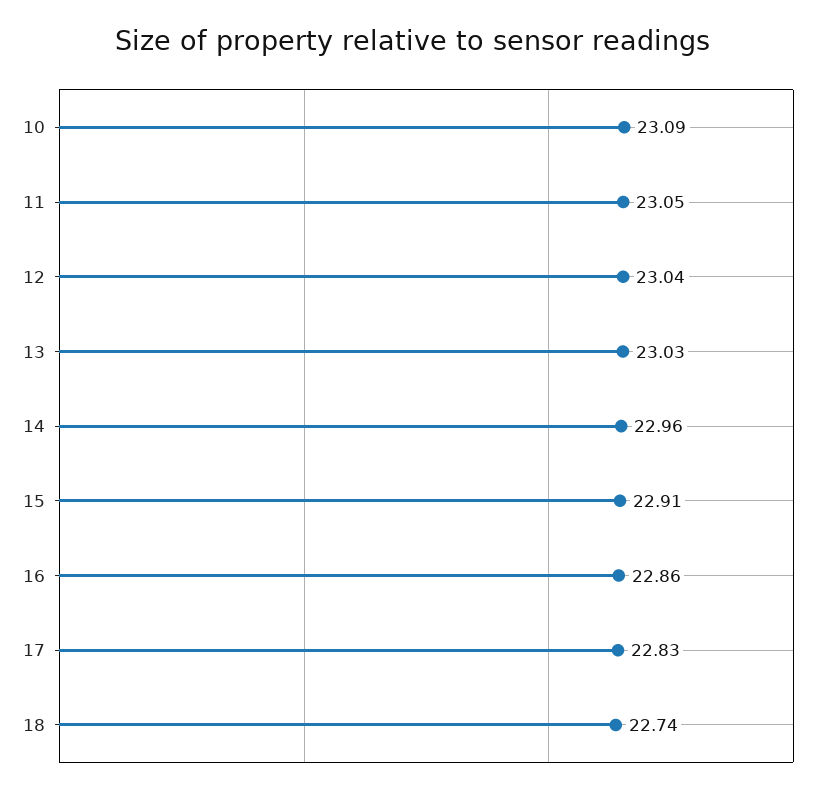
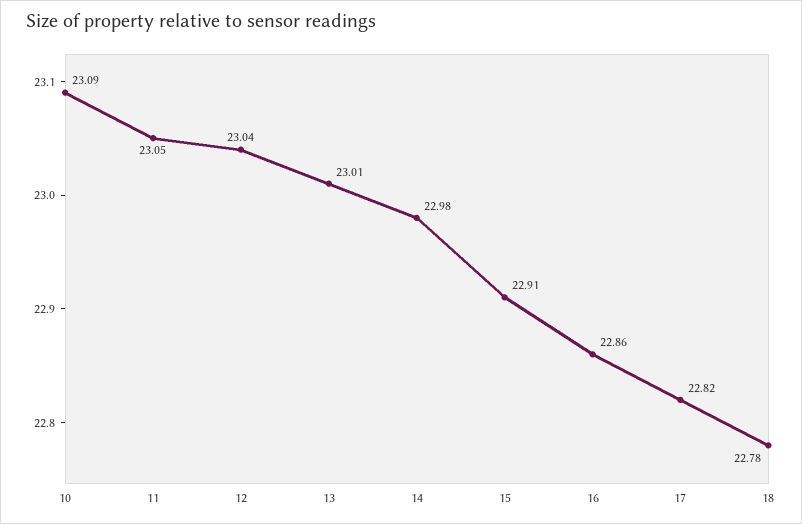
  {
    "10": 23.09,
    "11": 23.05,
    "12": 23.04,
-   "13": 23.03,
+   "13": 23.01,
-   "14": 22.96,
+   "14": 22.98,
    "15": 22.91,
    "16": 22.86,
-   "17": 22.83,
+   "17": 22.82,
-   "18": 22.74
+   "18": 22.78
  }

